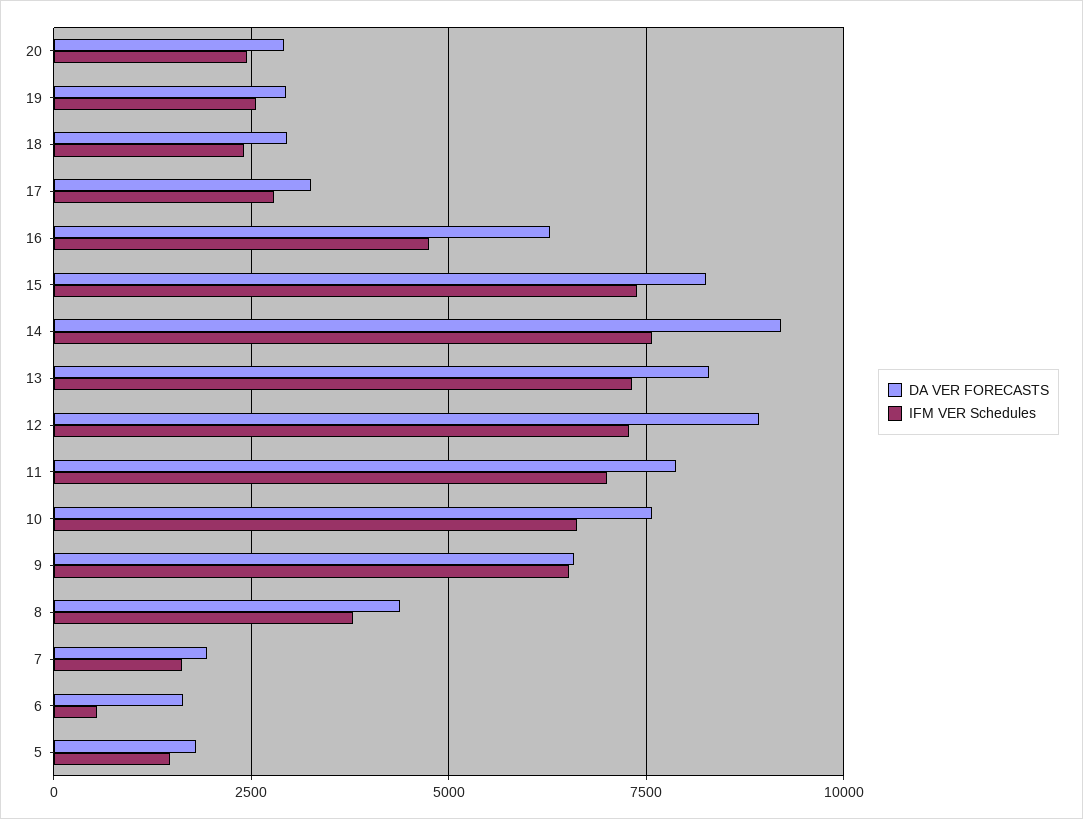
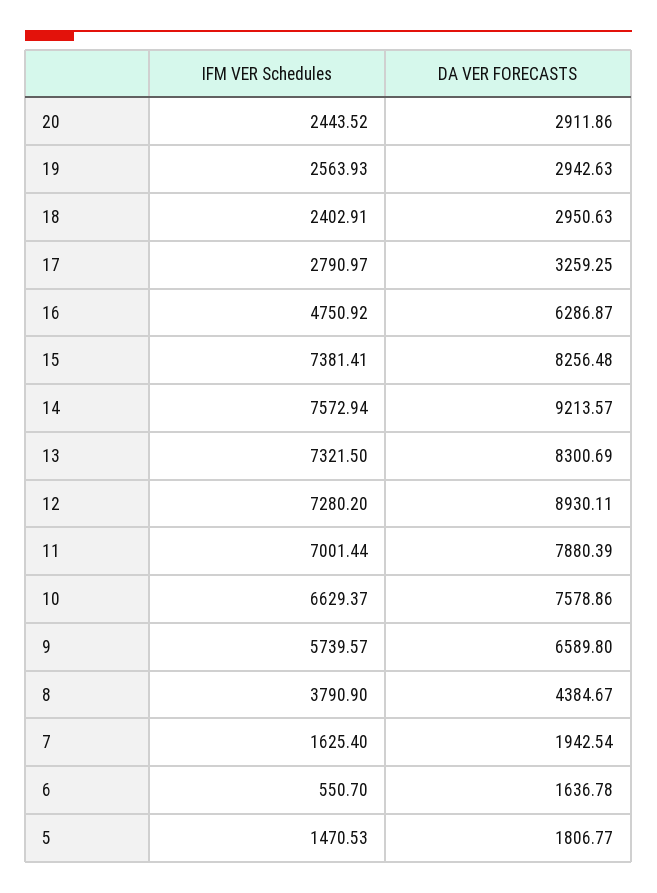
  {
    "DA VER FORECASTS": {
      "20": 2911.86,
      "19": 2942.63,
      "18": 2950.63,
      "17": 3259.25,
      "16": 6286.87,
      "15": 8256.48,
      "14": 9213.57,
      "13": 8300.69,
      "12": 8930.11,
      "11": 7880.39,
      "10": 7578.86,
      "9": 6589.8,
      "8": 4384.67,
      "7": 1942.54,
      "6": 1636.78,
      "5": 1806.77
    },
    "IFM VER Schedules": {
      "20": 2443.52,
      "19": 2563.93,
      "18": 2402.91,
      "17": 2790.97,
      "16": 4750.92,
      "15": 7381.41,
      "14": 7572.94,
      "13": 7321.5,
      "12": 7280.2,
      "11": 7001.44,
      "10": 6629.37,
-     "9": 6500,
+     "9": 5739.57,
      "8": 3790.9,
      "7": 1625.4,
      "6": 550.7,
      "5": 1470.53
    }
  }

